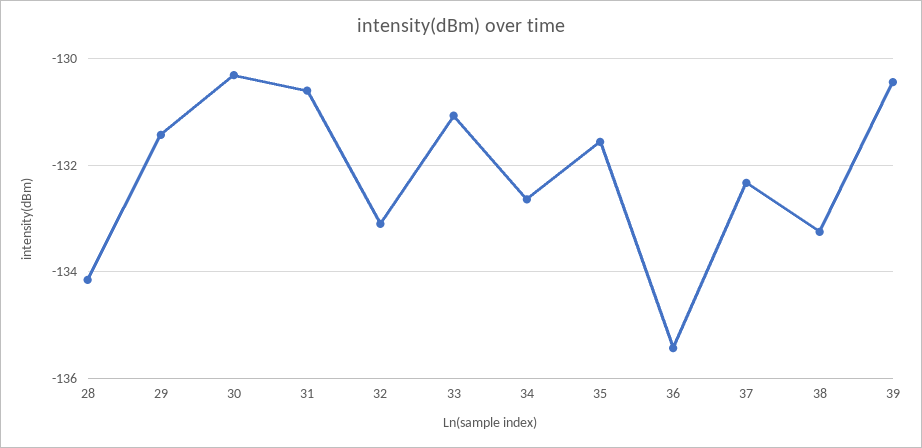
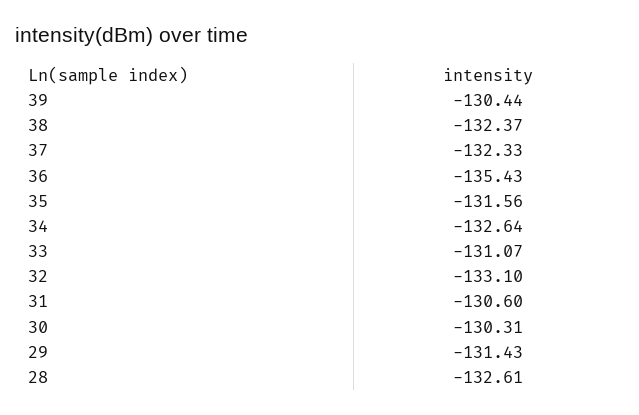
  {
-   "28": -134.2,
+   "28": -132.61,
    "29": -131.43,
    "30": -130.31,
    "31": -130.6,
    "32": -133.1,
    "33": -131.07,
    "34": -132.64,
    "35": -131.56,
    "36": -135.43,
    "37": -132.33,
-   "38": -133.2,
+   "38": -132.37,
    "39": -130.44
  }

